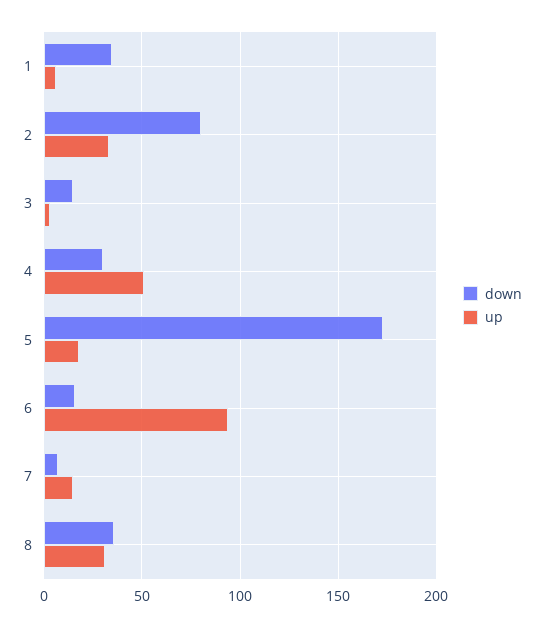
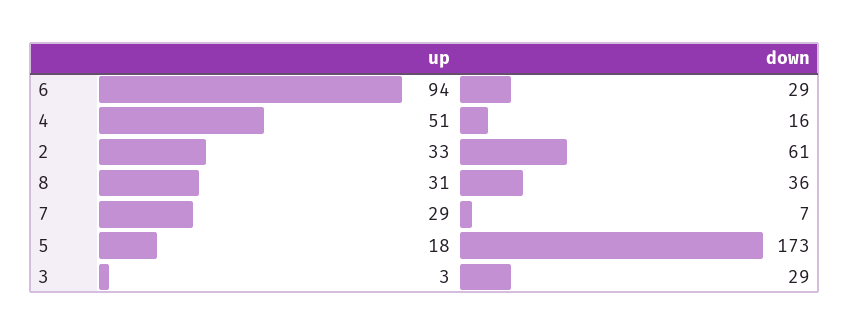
  {
    "down": {
-     "1": 35,
-     "2": 80,
+     "2": 61,
-     "3": 15,
+     "3": 29,
-     "4": 30,
+     "4": 16,
      "5": 173,
-     "6": 15,
+     "6": 29,
      "7": 7,
      "8": 36
    },
    "up": {
-     "1": 5,
      "2": 33,
      "3": 3,
      "4": 51,
      "5": 18,
      "6": 94,
-     "7": 15,
+     "7": 29,
      "8": 31
    }
  }

